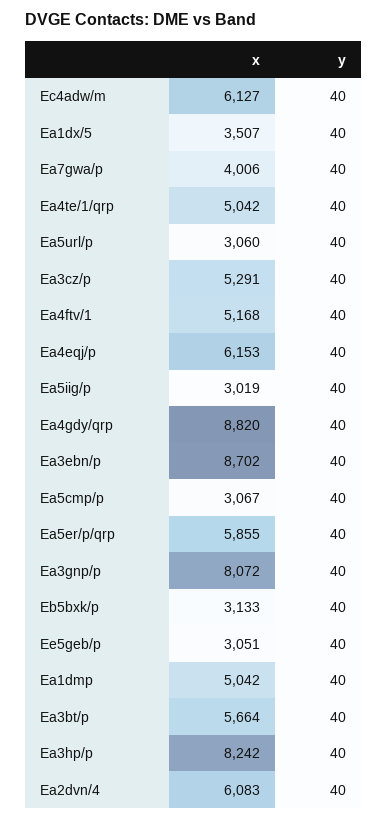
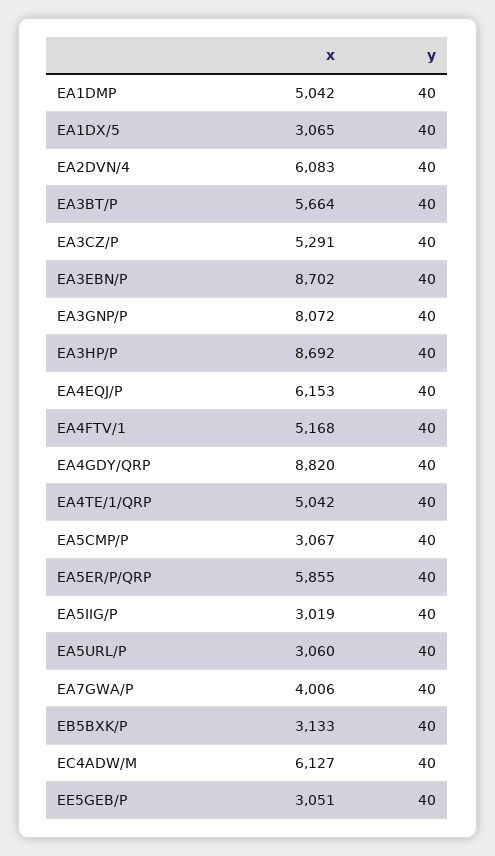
  {
    "x": {
      "Ec4adw/m": 6127,
-     "Ea1dx/5": 3507,
+     "Ea1dx/5": 3065,
      "Ea7gwa/p": 4006,
      "Ea4te/1/qrp": 5042,
      "Ea5url/p": 3060,
      "Ea3cz/p": 5291,
      "Ea4ftv/1": 5168,
      "Ea4eqj/p": 6153,
      "Ea5iig/p": 3019,
      "Ea4gdy/qrp": 8820,
      "Ea3ebn/p": 8702,
      "Ea5cmp/p": 3067,
      "Ea5er/p/qrp": 5855,
      "Ea3gnp/p": 8072,
      "Eb5bxk/p": 3133,
      "Ee5geb/p": 3051,
      "Ea1dmp": 5042,
      "Ea3bt/p": 5664,
-     "Ea3hp/p": 8242,
+     "Ea3hp/p": 8692,
      "Ea2dvn/4": 6083
    },
    "y": {
      "Ec4adw/m": 40,
      "Ea1dx/5": 40,
      "Ea7gwa/p": 40,
      "Ea4te/1/qrp": 40,
      "Ea5url/p": 40,
      "Ea3cz/p": 40,
      "Ea4ftv/1": 40,
      "Ea4eqj/p": 40,
      "Ea5iig/p": 40,
      "Ea4gdy/qrp": 40,
      "Ea3ebn/p": 40,
      "Ea5cmp/p": 40,
      "Ea5er/p/qrp": 40,
      "Ea3gnp/p": 40,
      "Eb5bxk/p": 40,
      "Ee5geb/p": 40,
      "Ea1dmp": 40,
      "Ea3bt/p": 40,
      "Ea3hp/p": 40,
      "Ea2dvn/4": 40
    }
  }

